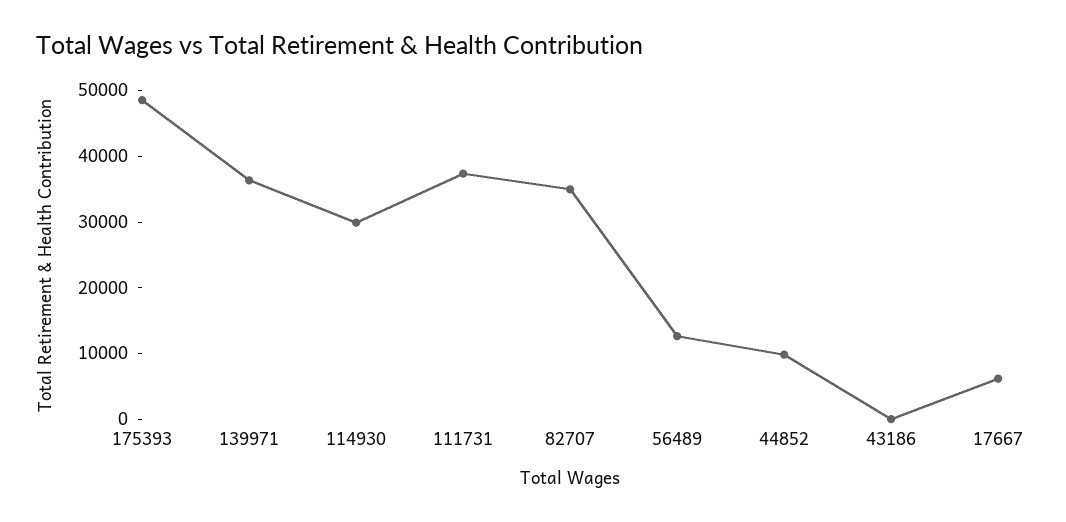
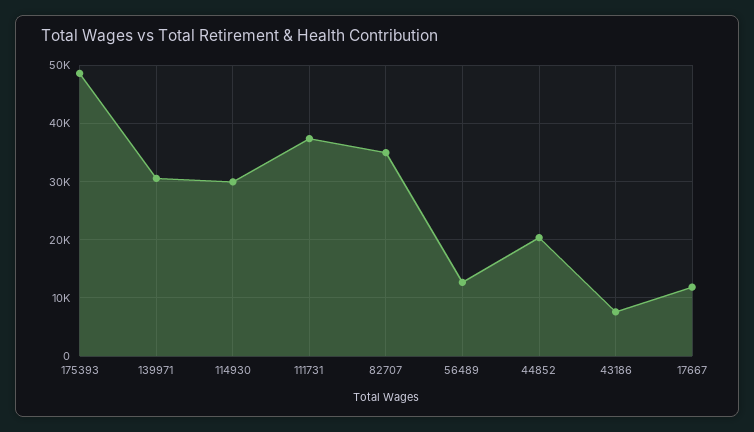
  {
    "175393": 48000,
-   "139971": 36000,
+   "139971": 30000,
    "114930": 30000,
    "111731": 38000,
    "82707": 34000,
    "56489": 12000,
-   "44852": 10000,
+   "44852": 20000,
-   "43186": 0,
+   "43186": 8000,
-   "17667": 6000
+   "17667": 12000
  }

